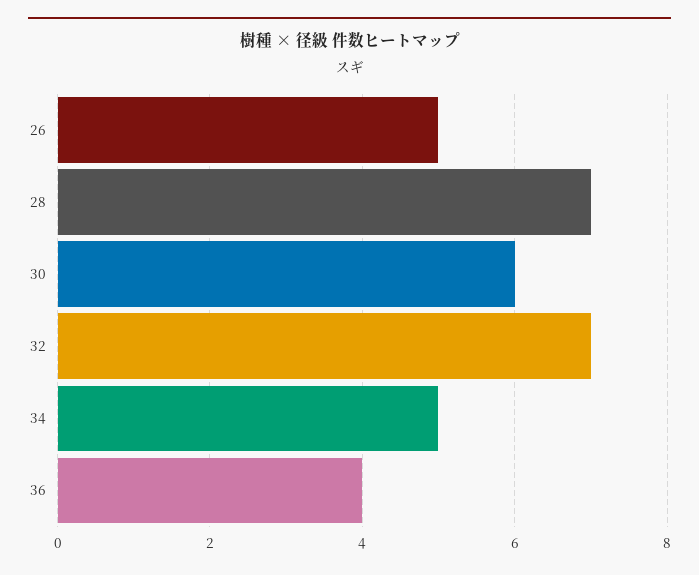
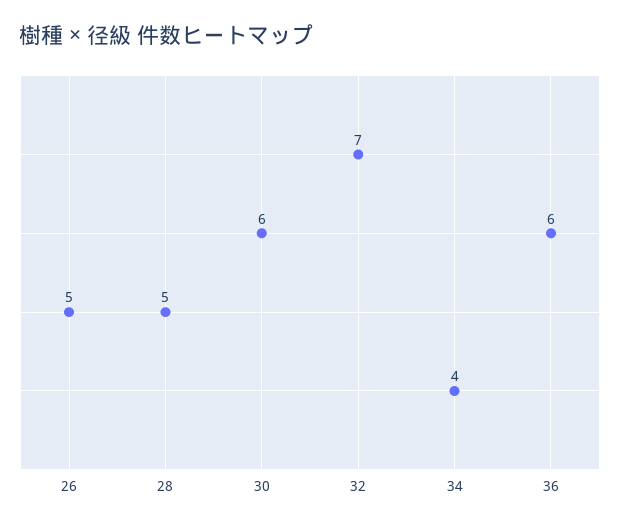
  {
    "26": 5,
-   "28": 7,
+   "28": 5,
    "30": 6,
    "32": 7,
-   "34": 5,
+   "34": 4,
-   "36": 4
+   "36": 6
  }

